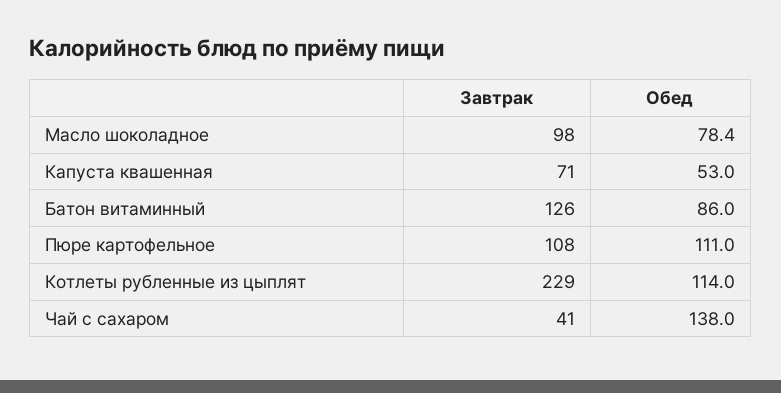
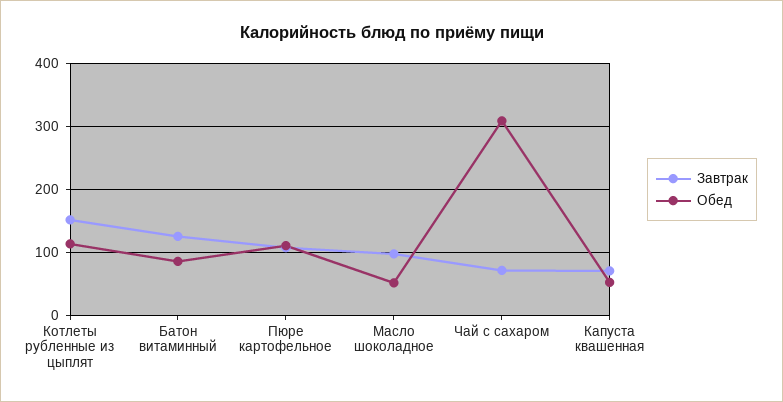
  {
    "Завтрак": {
      "Масло шоколадное": 98,
      "Капуста квашенная": 71,
      "Батон витаминный": 126,
      "Пюре картофельное": 108,
-     "Котлеты рубленные из цыплят": 229,
+     "Котлеты рубленные из цыплят": 150,
-     "Чай с сахаром": 41
+     "Чай с сахаром": 70
    },
    "Обед": {
-     "Масло шоколадное": 78.4,
+     "Масло шоколадное": 50,
      "Капуста квашенная": 53,
      "Батон витаминный": 86,
      "Пюре картофельное": 111,
      "Котлеты рубленные из цыплят": 114,
-     "Чай с сахаром": 138
+     "Чай с сахаром": 310
    }
  }

